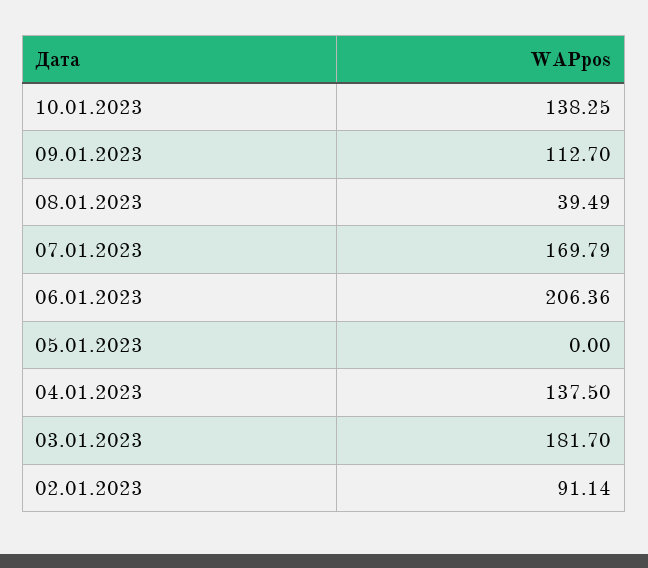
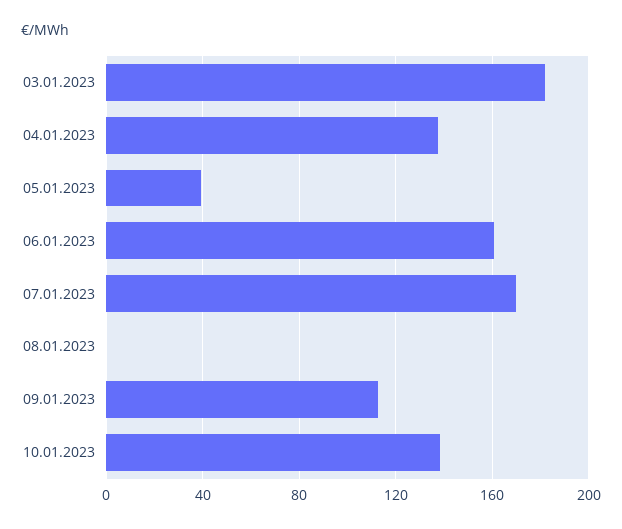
  {
    "10.01.2023": 138.25,
    "09.01.2023": 112.7,
-   "08.01.2023": 39.49,
+   "08.01.2023": 0,
    "07.01.2023": 169.79,
-   "06.01.2023": 206.36,
+   "06.01.2023": 160,
-   "05.01.2023": 0,
+   "05.01.2023": 40,
    "04.01.2023": 137.5,
-   "03.01.2023": 181.7,
+   "03.01.2023": 181.7
-   "02.01.2023": 91.14
  }

